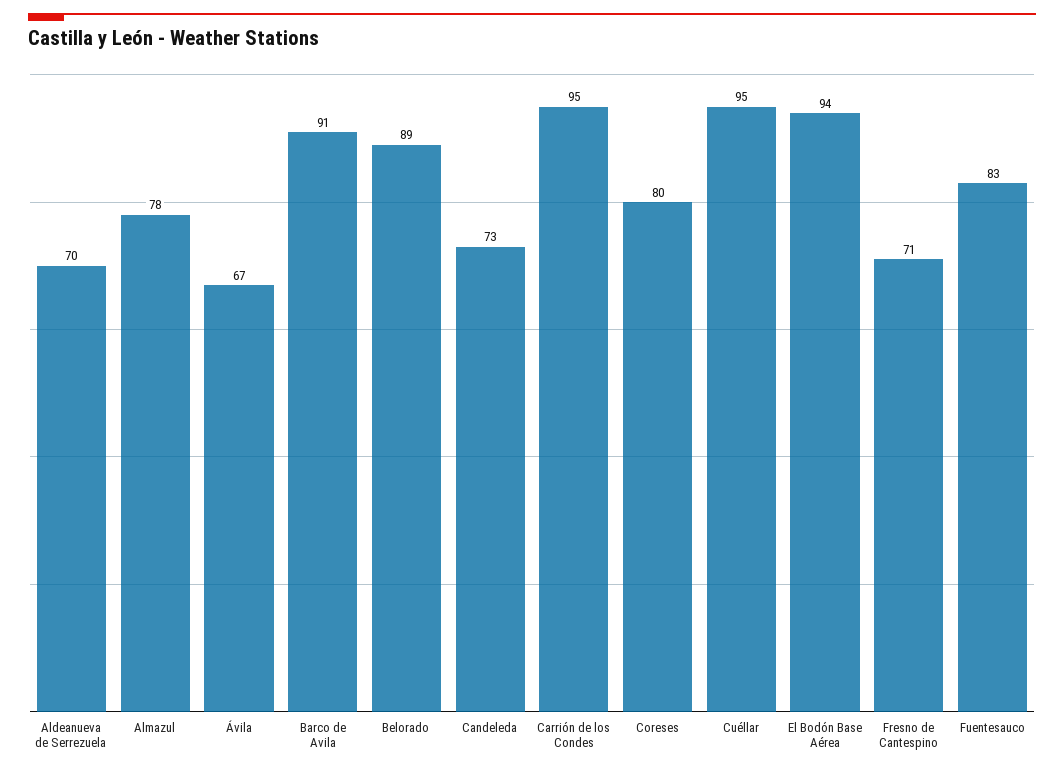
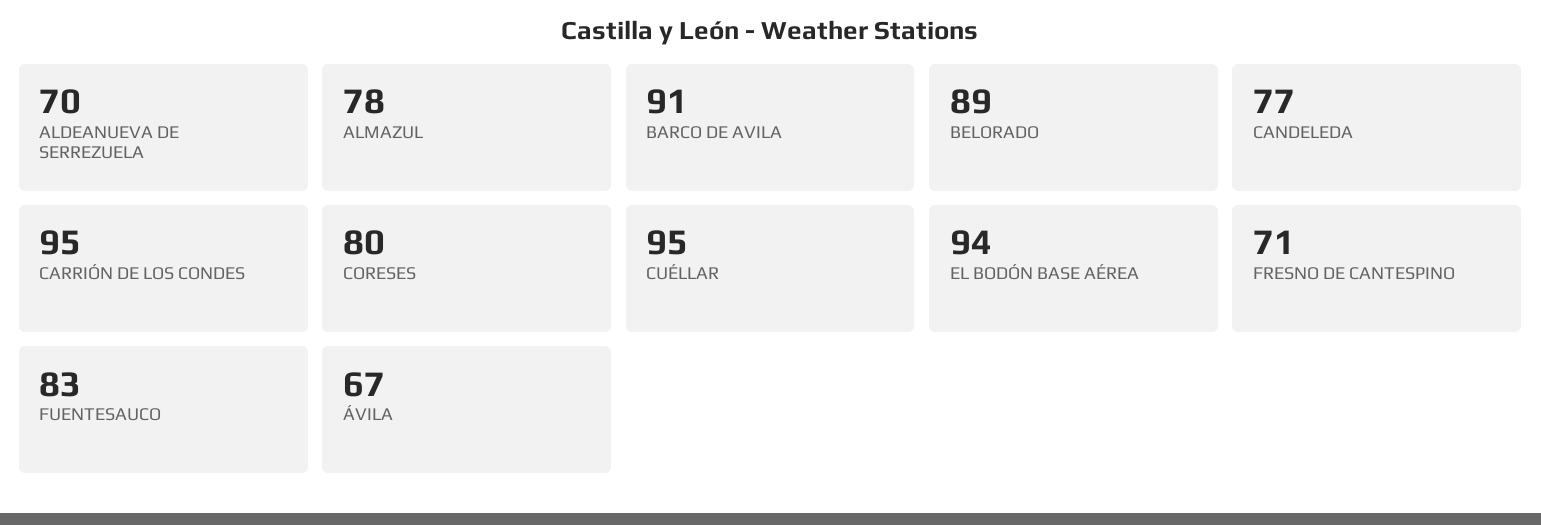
  {
    "Aldeanueva de Serrezuela": 70,
    "Almazul": 78,
    "Ávila": 67,
    "Barco de Avila": 91,
    "Belorado": 89,
-   "Candeleda": 73,
+   "Candeleda": 77,
    "Carrión de los Condes": 95,
    "Coreses": 80,
    "Cuéllar": 95,
    "El Bodón Base Aérea": 94,
    "Fresno de Cantespino": 71,
    "Fuentesauco": 83
  }

